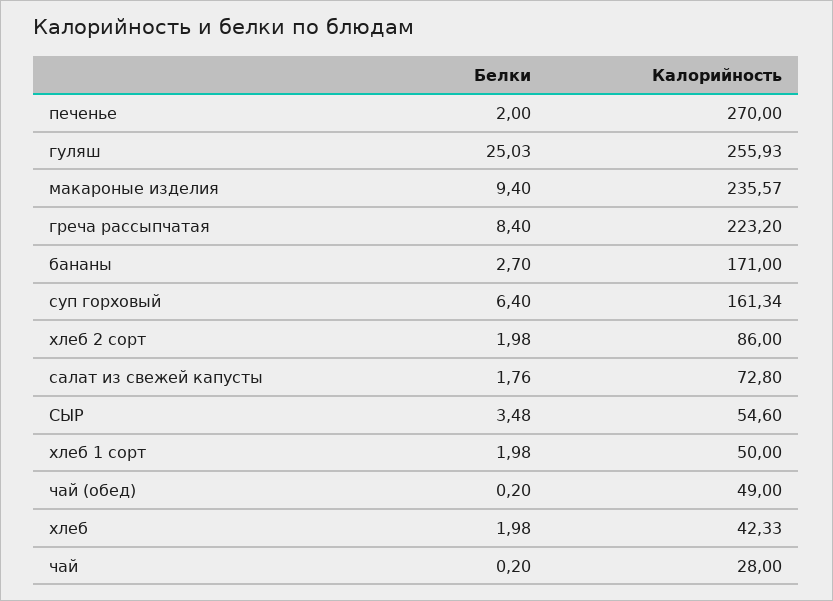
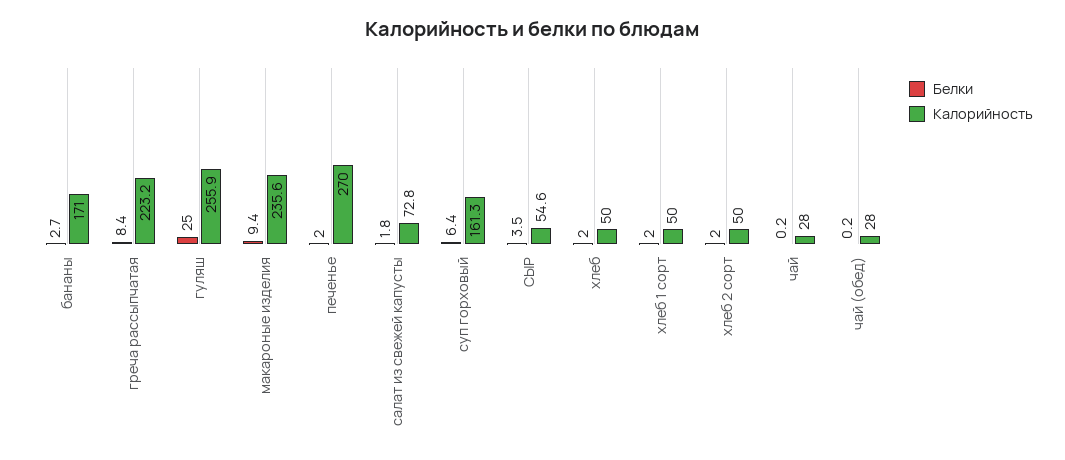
  {
    "Белки": {
      "печенье": 2,
      "гуляш": 25.03,
      "макароные изделия": 9.4,
      "греча рассыпчатая": 8.4,
      "бананы": 2.7,
      "суп горховый": 6.4,
      "хлеб 2 сорт": 1.98,
      "салат из свежей капусты": 1.76,
      "СЫР": 3.48,
      "хлеб 1 сорт": 1.98,
      "чай (обед)": 0.2,
      "хлеб": 1.98,
      "чай": 0.2
    },
    "Калорийность": {
      "печенье": 270,
      "гуляш": 255.93,
      "макароные изделия": 235.57,
      "греча рассыпчатая": 223.2,
      "бананы": 171,
      "суп горховый": 161.34,
-     "хлеб 2 сорт": 86,
+     "хлеб 2 сорт": 50,
      "салат из свежей капусты": 72.8,
      "СЫР": 54.6,
      "хлеб 1 сорт": 50,
-     "чай (обед)": 49,
+     "чай (обед)": 28,
-     "хлеб": 42.33,
+     "хлеб": 50,
      "чай": 28
    }
  }

